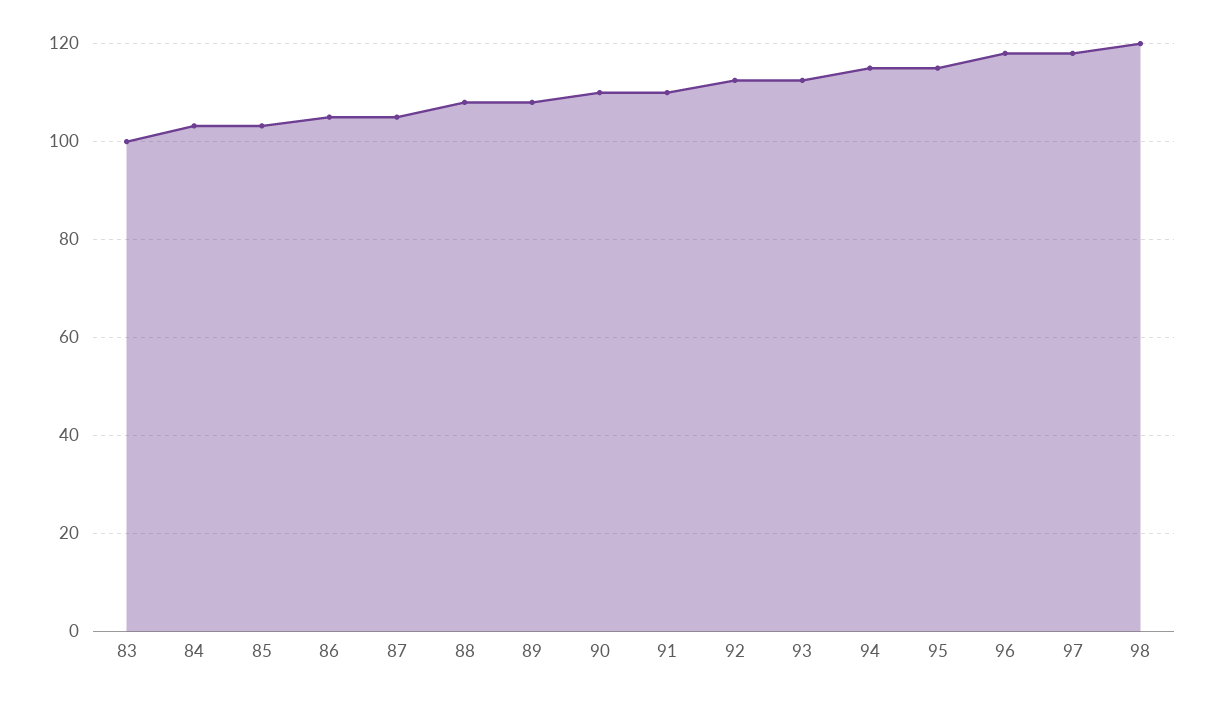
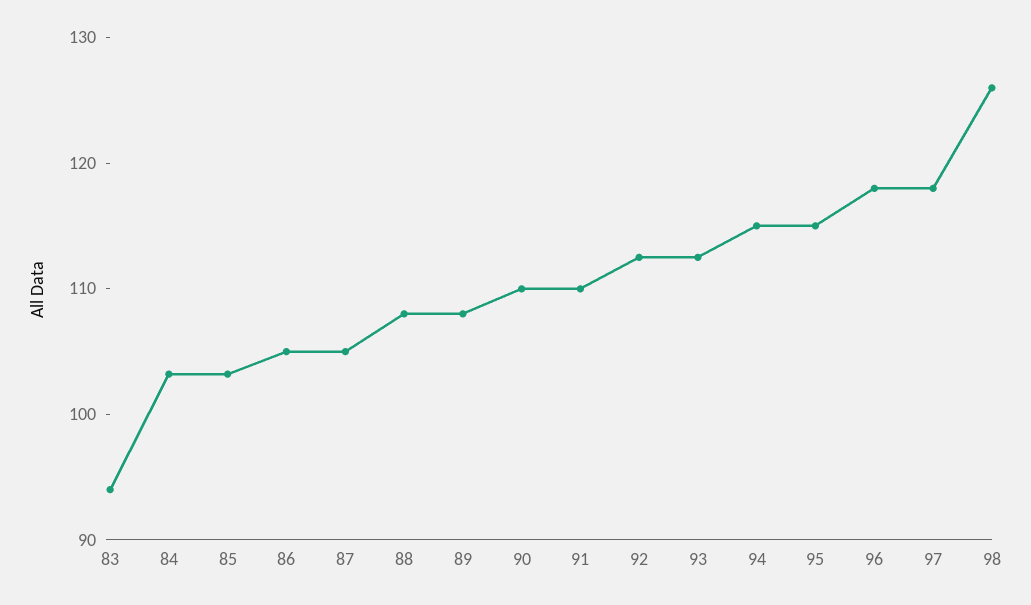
  {
-   "83": 100,
+   "83": 94,
    "84": 104,
    "85": 104,
    "86": 106,
    "87": 106,
    "88": 108,
    "89": 108,
    "90": 110,
    "91": 110,
    "92": 112,
    "93": 112,
    "94": 116,
    "95": 116,
    "96": 118,
    "97": 118,
-   "98": 120
+   "98": 126
  }

